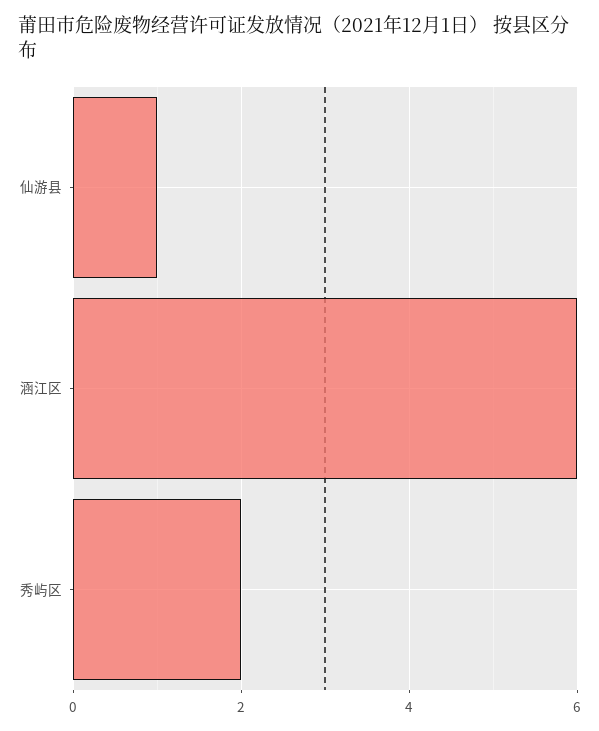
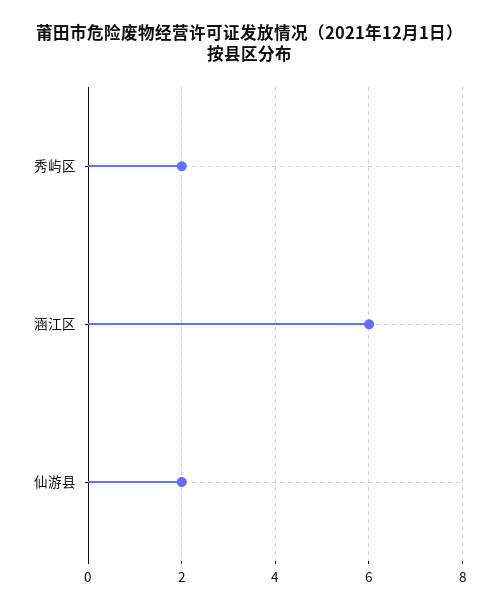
  {
-   "仙游县": 1,
+   "仙游县": 2,
    "涵江区": 6,
    "秀屿区": 2
  }

